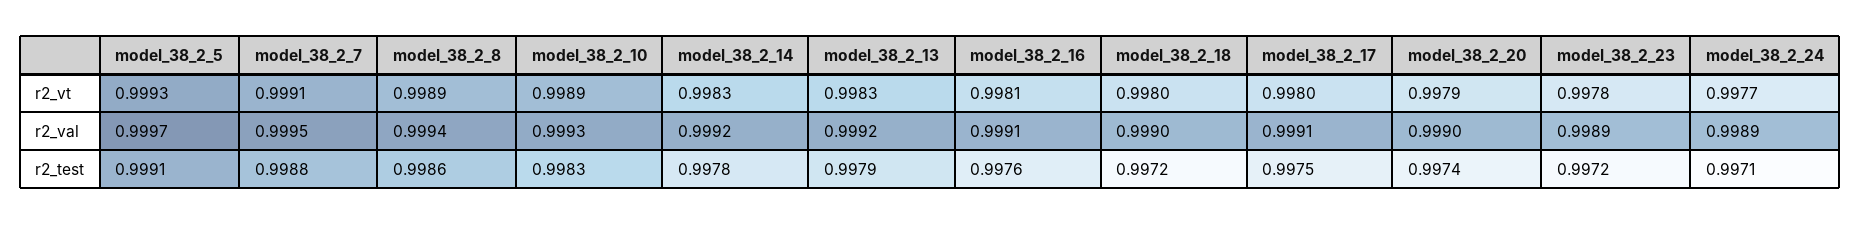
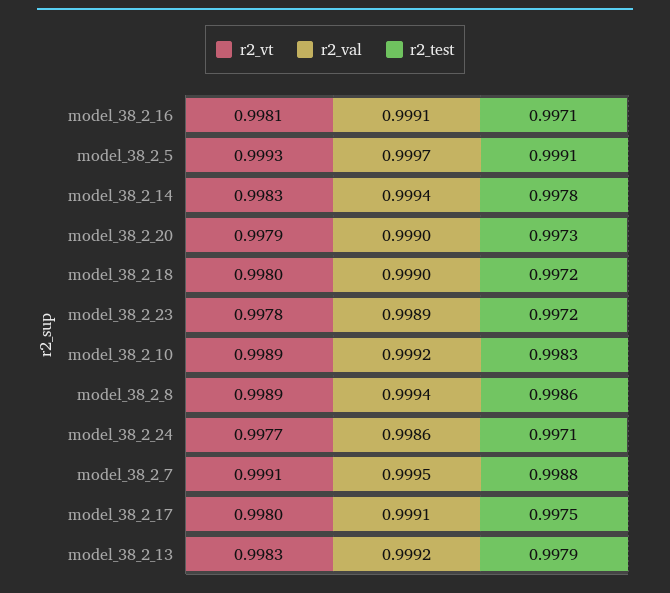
  {
    "r2_vt": {
      "model_38_2_5": 0.9993,
      "model_38_2_7": 0.9991,
      "model_38_2_8": 0.9989,
      "model_38_2_10": 0.9989,
      "model_38_2_14": 0.9983,
      "model_38_2_13": 0.9983,
      "model_38_2_16": 0.9981,
      "model_38_2_18": 0.998,
      "model_38_2_17": 0.998,
      "model_38_2_20": 0.9979,
      "model_38_2_23": 0.9978,
      "model_38_2_24": 0.9977
    },
    "r2_val": {
      "model_38_2_5": 0.9997,
      "model_38_2_7": 0.9995,
      "model_38_2_8": 0.9994,
-     "model_38_2_10": 0.9993,
+     "model_38_2_10": 0.9992,
-     "model_38_2_14": 0.9992,
+     "model_38_2_14": 0.9994,
      "model_38_2_13": 0.9992,
      "model_38_2_16": 0.9991,
      "model_38_2_18": 0.999,
      "model_38_2_17": 0.9991,
      "model_38_2_20": 0.999,
      "model_38_2_23": 0.9989,
-     "model_38_2_24": 0.9989
+     "model_38_2_24": 0.9986
    },
    "r2_test": {
      "model_38_2_5": 0.9991,
      "model_38_2_7": 0.9988,
      "model_38_2_8": 0.9986,
      "model_38_2_10": 0.9983,
      "model_38_2_14": 0.9978,
      "model_38_2_13": 0.9979,
-     "model_38_2_16": 0.9976,
+     "model_38_2_16": 0.9971,
      "model_38_2_18": 0.9972,
      "model_38_2_17": 0.9975,
-     "model_38_2_20": 0.9974,
+     "model_38_2_20": 0.9973,
      "model_38_2_23": 0.9972,
      "model_38_2_24": 0.9971
    }
  }

